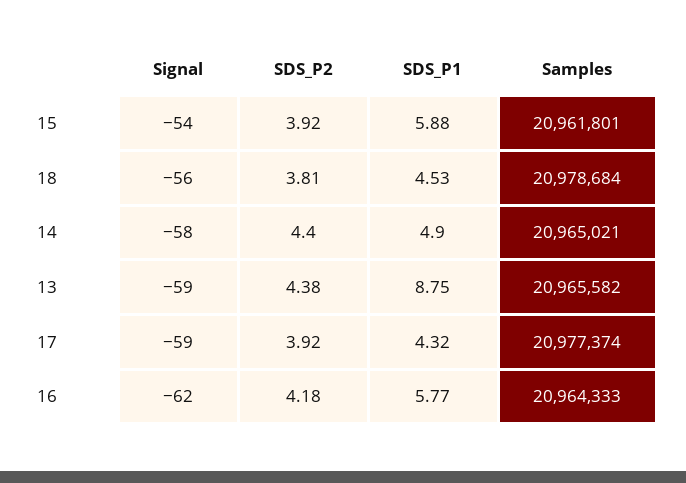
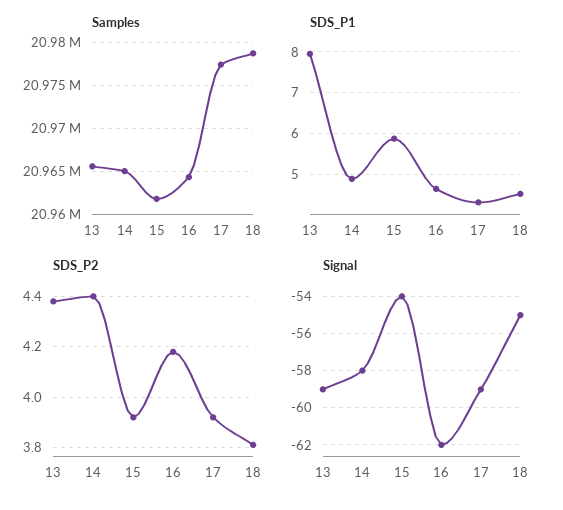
  {
    "Signal": {
      "15": -54,
-     "18": -56,
+     "18": -55,
      "14": -58,
      "13": -59,
      "17": -59,
      "16": -62
    },
    "SDS_P2": {
      "15": 3.92,
      "18": 3.81,
      "14": 4.4,
      "13": 4.38,
      "17": 3.92,
      "16": 4.18
    },
    "SDS_P1": {
      "15": 5.88,
      "18": 4.53,
      "14": 4.9,
-     "13": 8.75,
+     "13": 8,
      "17": 4.32,
-     "16": 5.77
+     "16": 4.6
    },
    "Samples": {
      "15": 20961801,
      "18": 20978684,
      "14": 20965021,
      "13": 20965582,
      "17": 20977374,
      "16": 20964333
    }
  }

